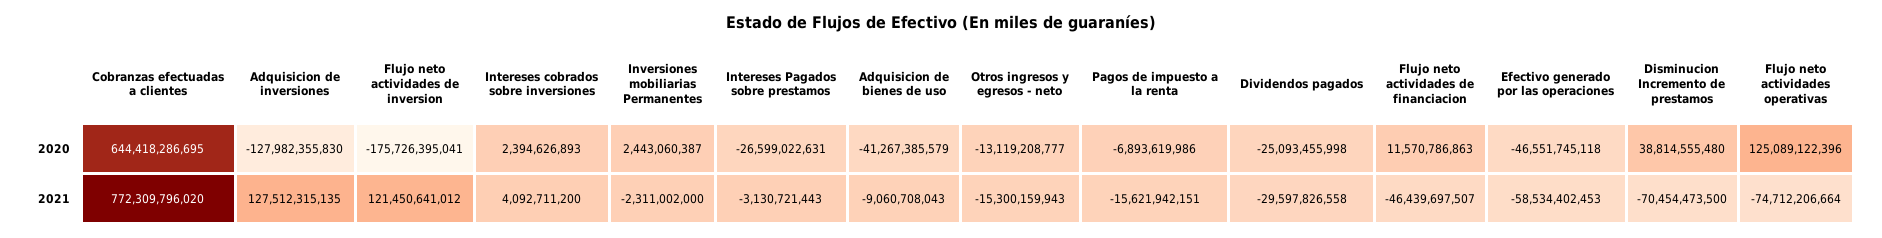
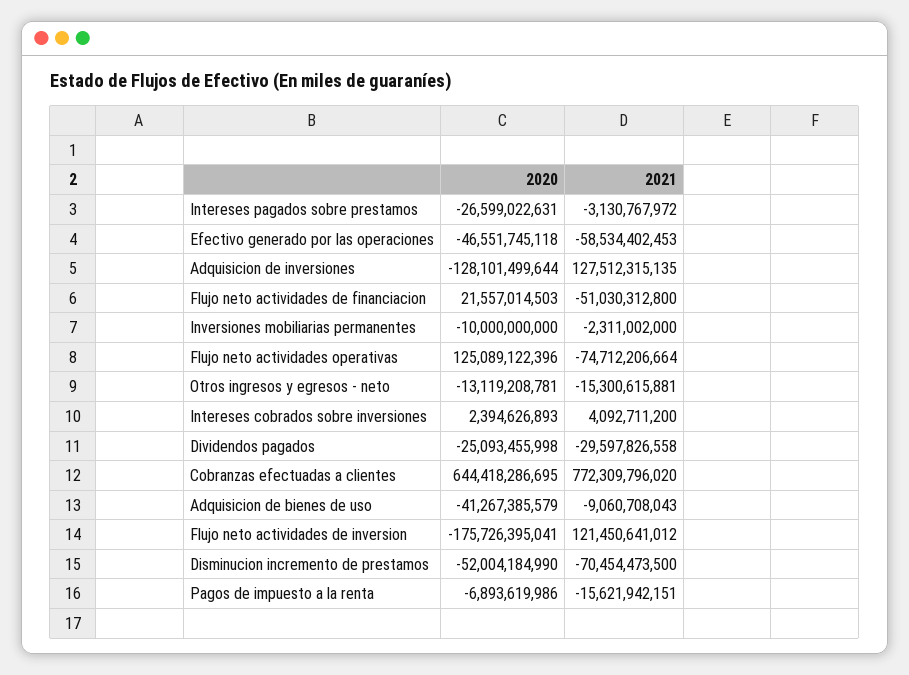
  {
    "Cobranzas efectuadas a clientes": {
      "2020": 644418286695,
      "2021": 772309796020
    },
    "Adquisicion de inversiones": {
-     "2020": -127982355830,
+     "2020": -128101499644,
      "2021": 127512315135
    },
    "Flujo neto actividades de inversion": {
      "2020": -175726395041,
      "2021": 121450641012
    },
    "Intereses cobrados sobre inversiones": {
      "2020": 2394626893,
      "2021": 4092711200
    },
    "Inversiones mobiliarias Permanentes": {
-     "2020": 2443060387,
+     "2020": -10000000000,
      "2021": -2311002000
    },
    "Intereses Pagados sobre prestamos": {
      "2020": -26599022631,
-     "2021": -3130721443
+     "2021": -3130767972
    },
    "Adquisicion de bienes de uso": {
      "2020": -41267385579,
      "2021": -9060708043
    },
    "Otros ingresos y egresos - neto": {
-     "2020": -13119208777,
+     "2020": -13119208781,
-     "2021": -15300159943
+     "2021": -15300615881
    },
    "Pagos de impuesto a la renta": {
      "2020": -6893619986,
      "2021": -15621942151
    },
    "Dividendos pagados": {
      "2020": -25093455998,
      "2021": -29597826558
    },
    "Flujo neto actividades de financiacion": {
-     "2020": 11570786863,
+     "2020": 21557014503,
-     "2021": -46439697507
+     "2021": -51030312800
    },
    "Efectivo generado por las operaciones": {
      "2020": -46551745118,
      "2021": -58534402453
    },
    "Disminucion Incremento de prestamos": {
-     "2020": 38814555480,
+     "2020": -52004184990,
      "2021": -70454473500
    },
    "Flujo neto actividades operativas": {
      "2020": 125089122396,
      "2021": -74712206664
    }
  }

